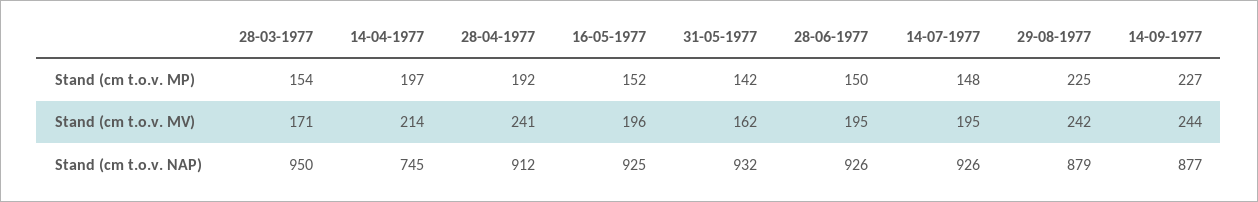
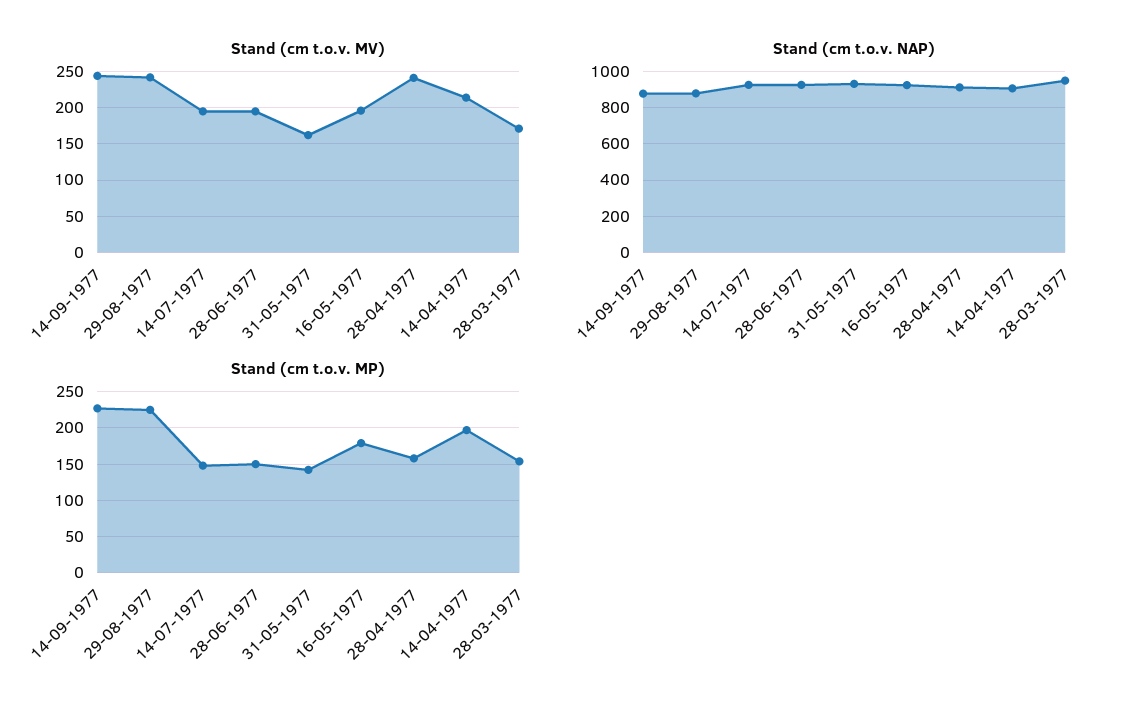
  {
    "Stand (cm t.o.v. MP)": {
      "28-03-1977": 154,
      "14-04-1977": 197,
-     "28-04-1977": 192,
+     "28-04-1977": 160,
-     "16-05-1977": 152,
+     "16-05-1977": 180,
      "31-05-1977": 142,
      "28-06-1977": 150,
      "14-07-1977": 148,
      "29-08-1977": 225,
      "14-09-1977": 227
    },
    "Stand (cm t.o.v. MV)": {
      "28-03-1977": 171,
      "14-04-1977": 214,
      "28-04-1977": 241,
      "16-05-1977": 196,
      "31-05-1977": 162,
      "28-06-1977": 195,
      "14-07-1977": 195,
      "29-08-1977": 242,
      "14-09-1977": 244
    },
    "Stand (cm t.o.v. NAP)": {
      "28-03-1977": 950,
-     "14-04-1977": 745,
+     "14-04-1977": 900,
      "28-04-1977": 912,
      "16-05-1977": 925,
      "31-05-1977": 932,
      "28-06-1977": 926,
      "14-07-1977": 926,
      "29-08-1977": 879,
      "14-09-1977": 877
    }
  }

